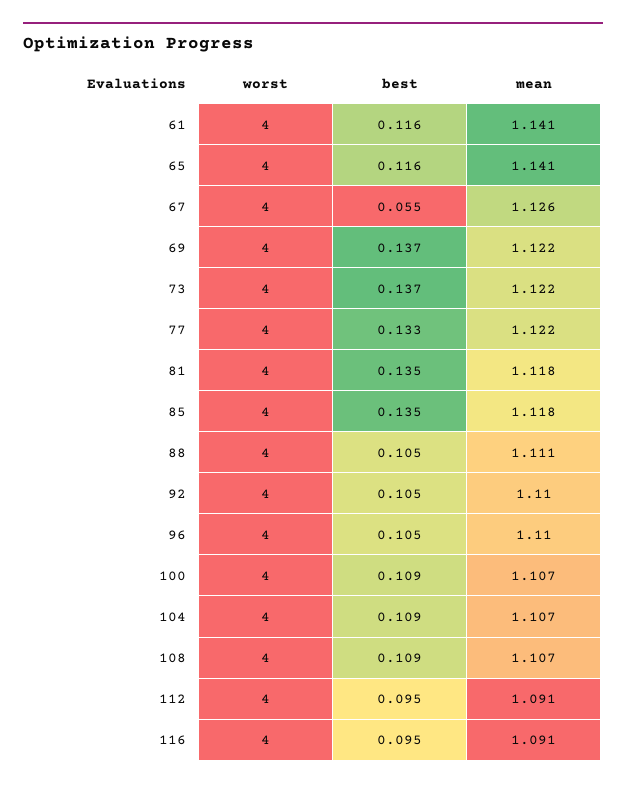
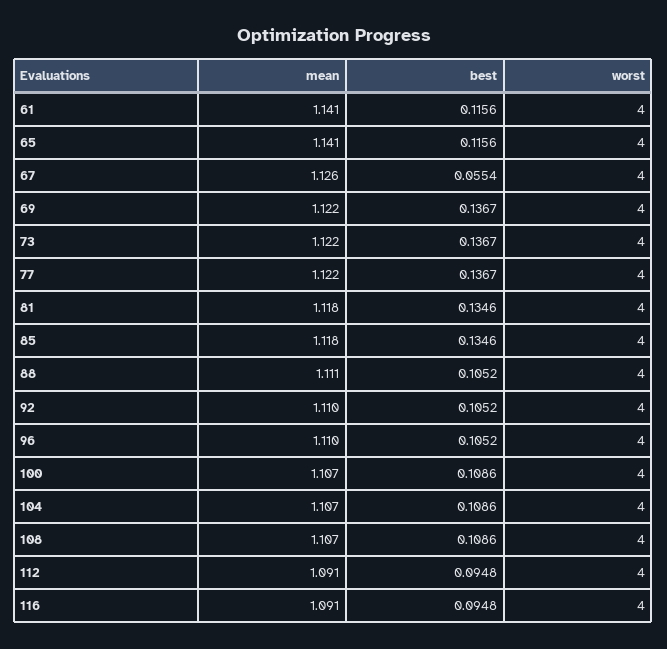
  {
    "worst": {
      "61": 4,
      "65": 4,
      "67": 4,
      "69": 4,
      "73": 4,
      "77": 4,
      "81": 4,
      "85": 4,
      "88": 4,
      "92": 4,
      "96": 4,
      "100": 4,
      "104": 4,
      "108": 4,
      "112": 4,
      "116": 4
    },
    "best": {
      "61": 0.1156,
      "65": 0.1156,
      "67": 0.0554,
      "69": 0.1367,
      "73": 0.1367,
-     "77": 0.133,
+     "77": 0.1367,
      "81": 0.1346,
      "85": 0.1346,
      "88": 0.1052,
      "92": 0.1052,
      "96": 0.1052,
      "100": 0.1086,
      "104": 0.1086,
      "108": 0.1086,
      "112": 0.0948,
      "116": 0.0948
    },
    "mean": {
      "61": 1.141,
      "65": 1.141,
      "67": 1.126,
      "69": 1.122,
      "73": 1.122,
      "77": 1.122,
      "81": 1.118,
      "85": 1.118,
      "88": 1.111,
      "92": 1.11,
      "96": 1.11,
      "100": 1.107,
      "104": 1.107,
      "108": 1.107,
      "112": 1.091,
      "116": 1.091
    }
  }

